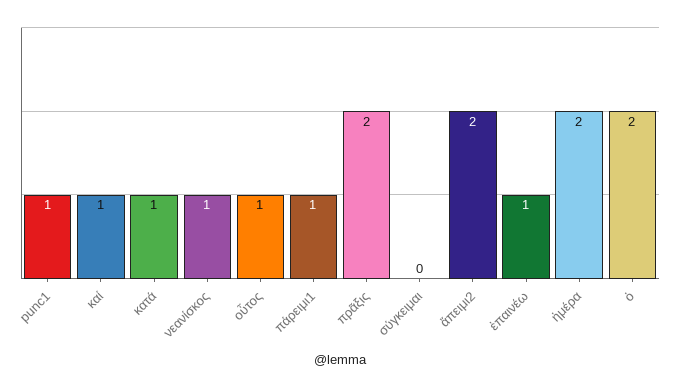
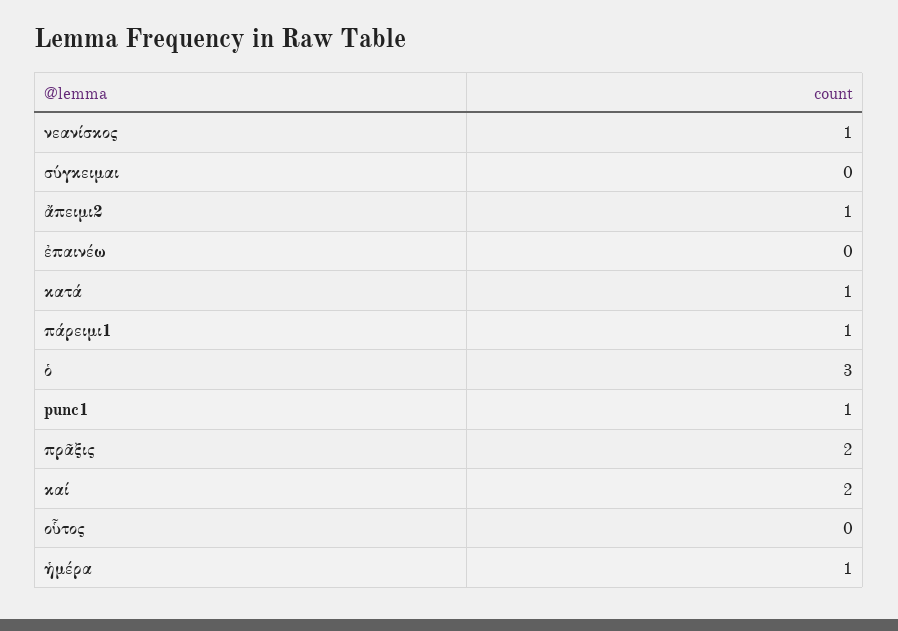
  {
    "punc1": 1,
-   "καί": 1,
+   "καί": 2,
    "κατά": 1,
    "νεανίσκος": 1,
-   "οὗτος": 1,
+   "οὗτος": 0,
    "πάρειμι1": 1,
    "πρᾶξις": 2,
    "σύγκειμαι": 0,
-   "ἄπειμι2": 2,
+   "ἄπειμι2": 1,
-   "ἐπαινέω": 1,
+   "ἐπαινέω": 0,
-   "ἡμέρα": 2,
+   "ἡμέρα": 1,
-   "ὁ": 2
+   "ὁ": 3
  }

